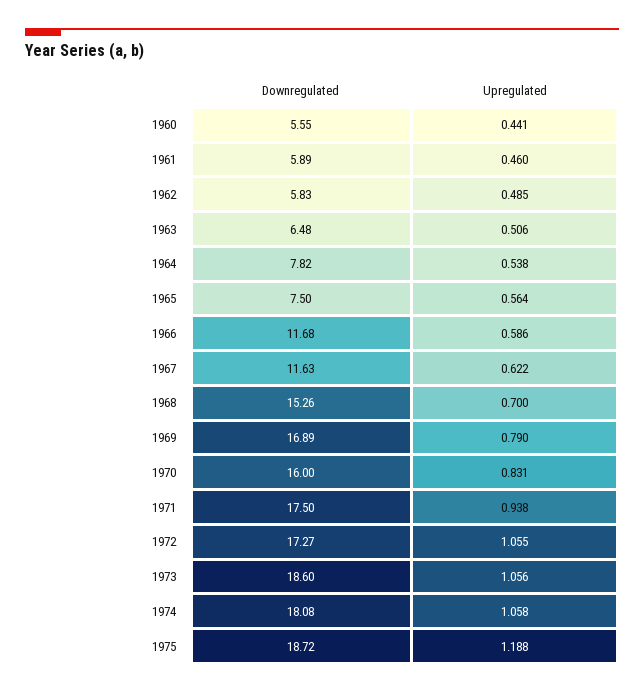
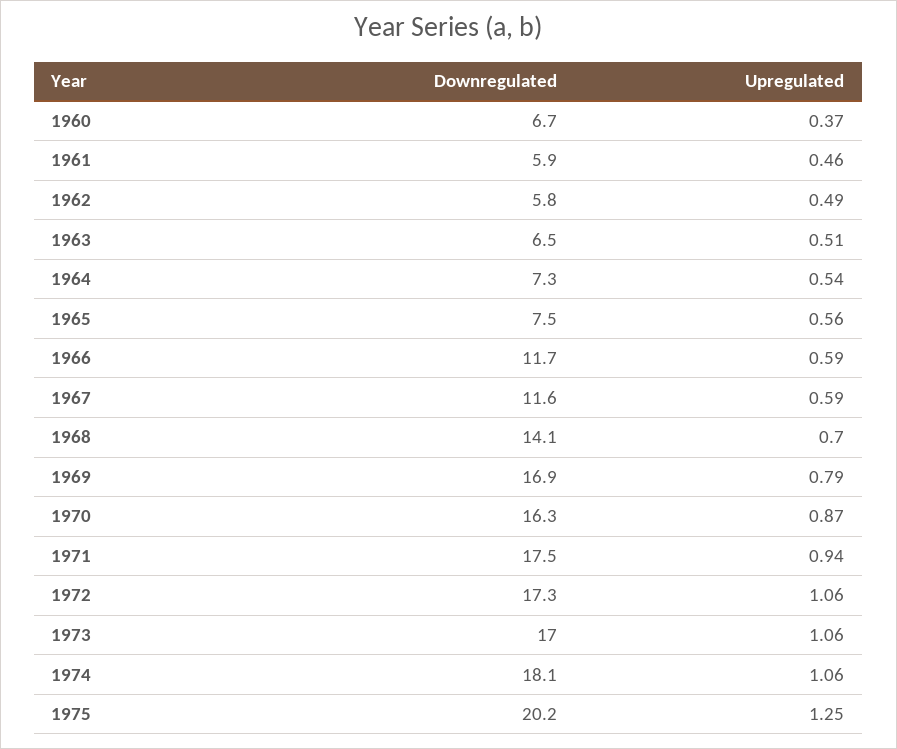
  {
    "Downregulated": {
-     "1960": 5.55,
+     "1960": 6.7,
      "1961": 5.89,
      "1962": 5.83,
      "1963": 6.48,
-     "1964": 7.82,
+     "1964": 7.3,
      "1965": 7.5,
      "1966": 11.68,
      "1967": 11.63,
-     "1968": 15.26,
+     "1968": 14.1,
      "1969": 16.89,
-     "1970": 16,
+     "1970": 16.3,
      "1971": 17.5,
      "1972": 17.27,
-     "1973": 18.6,
+     "1973": 17,
      "1974": 18.08,
-     "1975": 18.72
+     "1975": 20.2
    },
    "Upregulated": {
-     "1960": 0.441,
+     "1960": 0.37,
      "1961": 0.46,
      "1962": 0.485,
      "1963": 0.506,
      "1964": 0.538,
      "1965": 0.564,
      "1966": 0.586,
-     "1967": 0.622,
+     "1967": 0.59,
      "1968": 0.7,
      "1969": 0.79,
-     "1970": 0.831,
+     "1970": 0.87,
      "1971": 0.938,
      "1972": 1.055,
      "1973": 1.056,
      "1974": 1.058,
-     "1975": 1.188
+     "1975": 1.25
    }
  }

